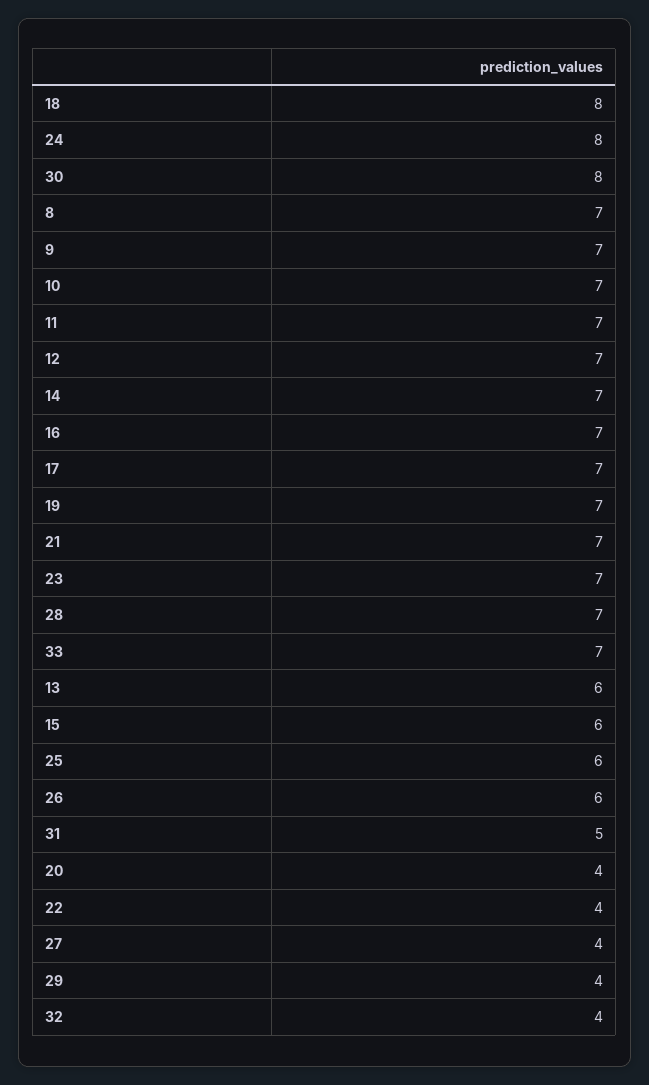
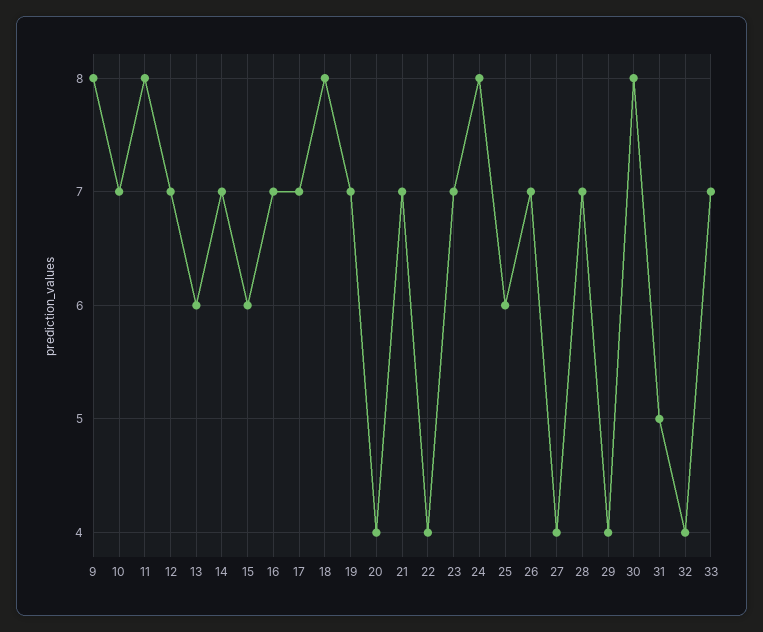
  {
    "18": 8,
    "24": 8,
    "30": 8,
-   "8": 7,
-   "9": 7,
+   "9": 8,
    "10": 7,
-   "11": 7,
+   "11": 8,
    "12": 7,
    "14": 7,
    "16": 7,
    "17": 7,
    "19": 7,
    "21": 7,
    "23": 7,
    "28": 7,
    "33": 7,
    "13": 6,
    "15": 6,
    "25": 6,
-   "26": 6,
+   "26": 7,
    "31": 5,
    "20": 4,
    "22": 4,
    "27": 4,
    "29": 4,
    "32": 4
  }

